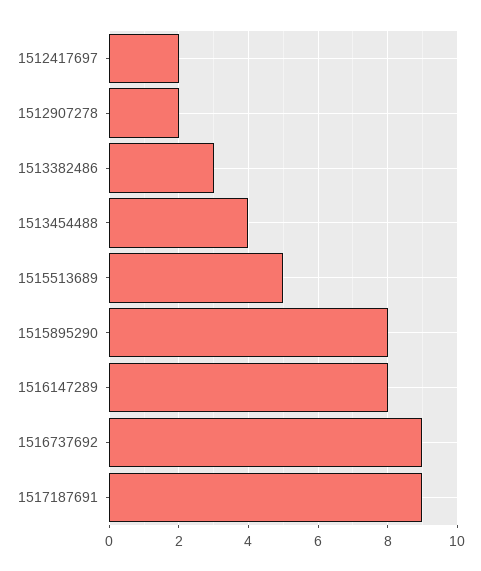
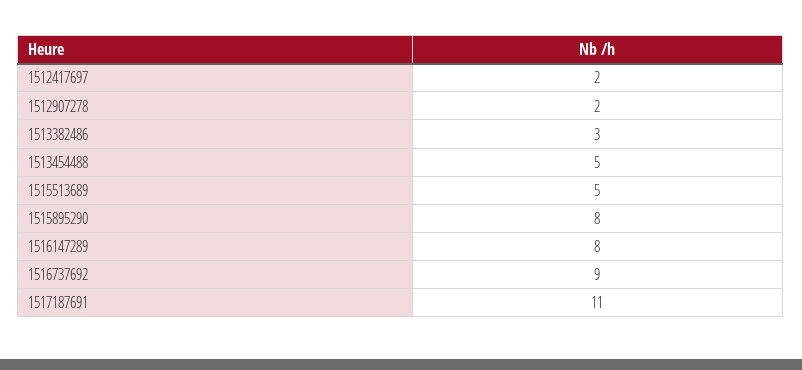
  {
    "1512417697": 2,
    "1512907278": 2,
    "1513382486": 3,
-   "1513454488": 4,
+   "1513454488": 5,
    "1515513689": 5,
    "1515895290": 8,
    "1516147289": 8,
    "1516737692": 9,
-   "1517187691": 9
+   "1517187691": 11
  }

